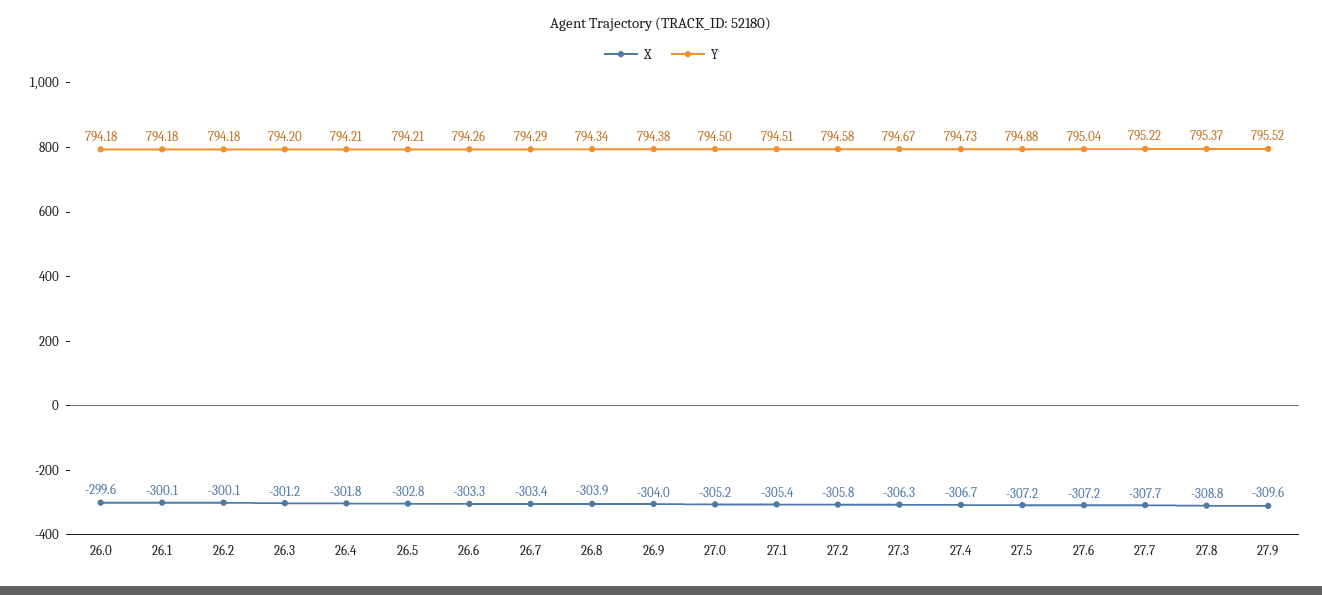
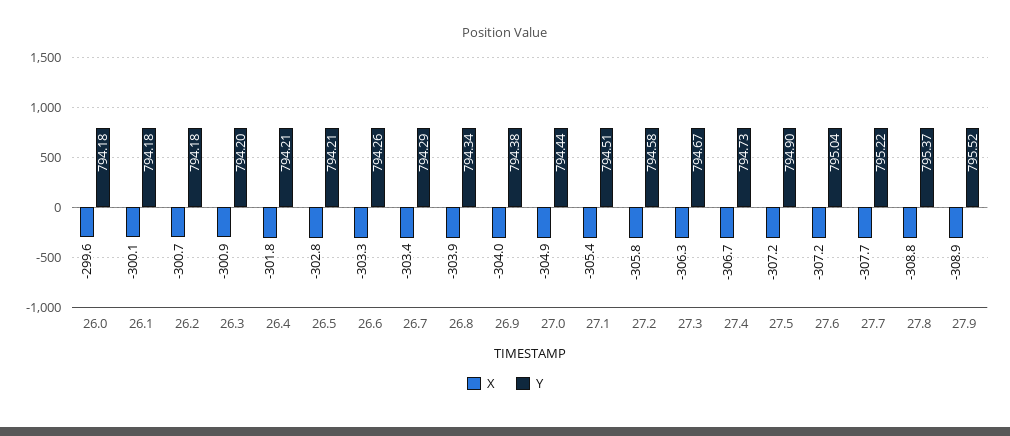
  {
    "X": {
      "26.0": -299.6,
      "26.1": -300.1,
-     "26.2": -300.1,
+     "26.2": -300.7,
-     "26.3": -301.2,
+     "26.3": -300.9,
      "26.4": -301.8,
      "26.5": -302.8,
      "26.6": -303.3,
      "26.7": -303.4,
      "26.8": -303.9,
      "26.9": -304,
-     "27.0": -305.2,
+     "27.0": -304.9,
      "27.1": -305.4,
      "27.2": -305.8,
      "27.3": -306.3,
      "27.4": -306.7,
      "27.5": -307.2,
      "27.6": -307.2,
      "27.7": -307.7,
      "27.8": -308.8,
-     "27.9": -309.6
+     "27.9": -308.9
    },
    "Y": {
      "26.0": 794.18,
      "26.1": 794.18,
      "26.2": 794.18,
      "26.3": 794.2,
      "26.4": 794.21,
      "26.5": 794.21,
      "26.6": 794.26,
      "26.7": 794.29,
      "26.8": 794.34,
      "26.9": 794.38,
-     "27.0": 794.5,
+     "27.0": 794.44,
      "27.1": 794.51,
      "27.2": 794.58,
      "27.3": 794.67,
      "27.4": 794.73,
-     "27.5": 794.88,
+     "27.5": 794.9,
      "27.6": 795.04,
      "27.7": 795.22,
      "27.8": 795.37,
      "27.9": 795.52
    }
  }

